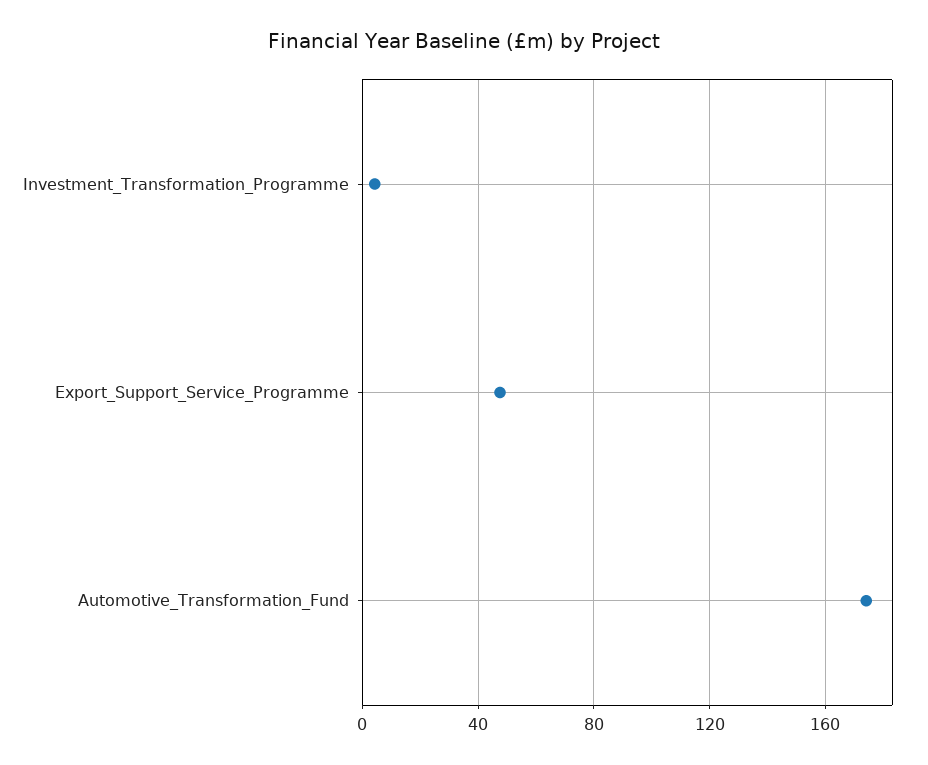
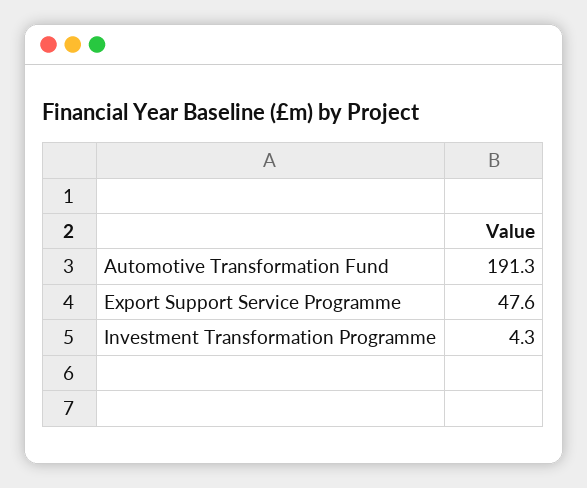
  {
    "Investment_Transformation_Programme": 4.3,
    "Export_Support_Service_Programme": 47.6,
-   "Automotive_Transformation_Fund": 175
+   "Automotive_Transformation_Fund": 191.3
  }

